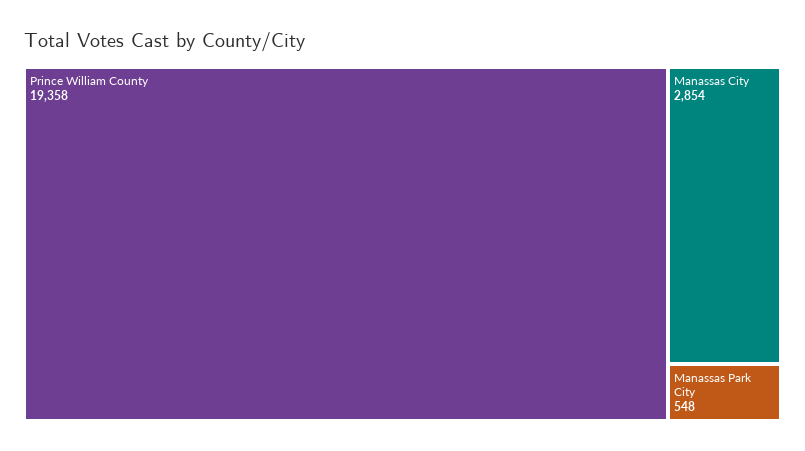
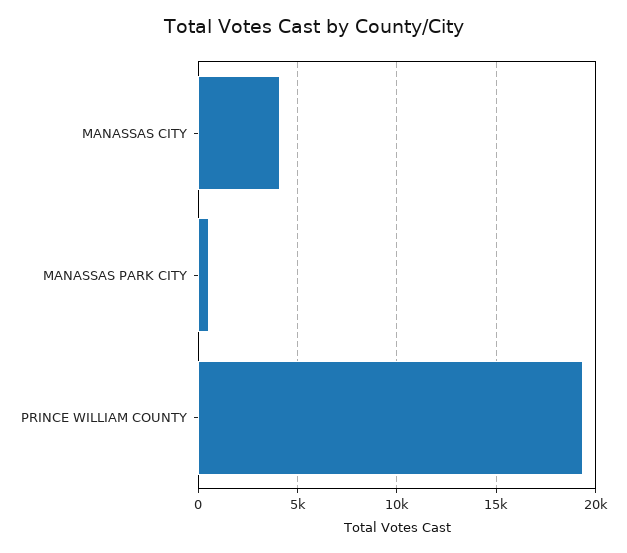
  {
    "Prince William County": 19358,
-   "Manassas City": 2854,
+   "Manassas City": 4000,
    "Manassas Park City": 548
  }

